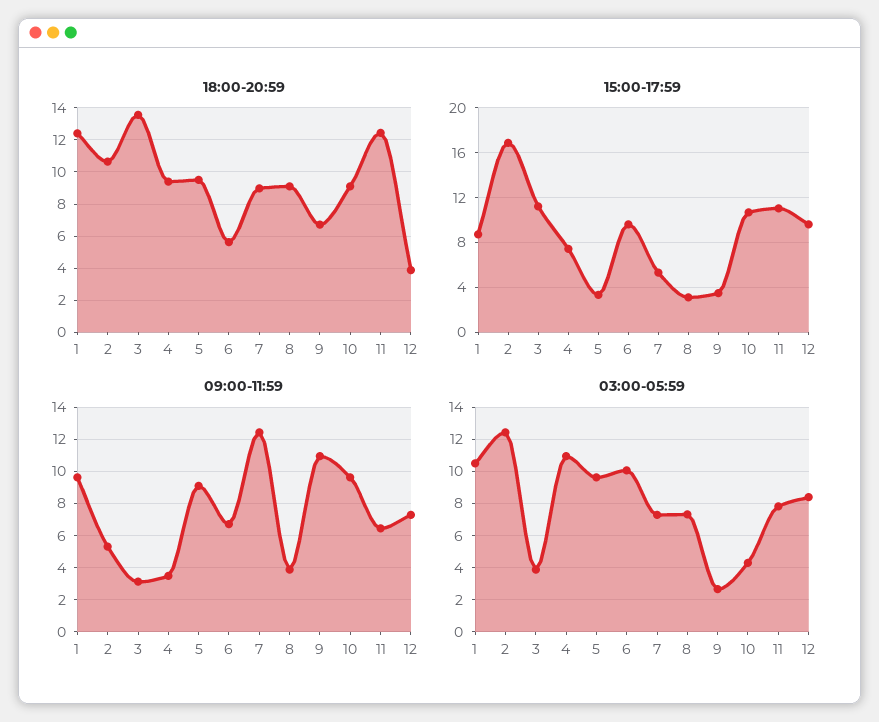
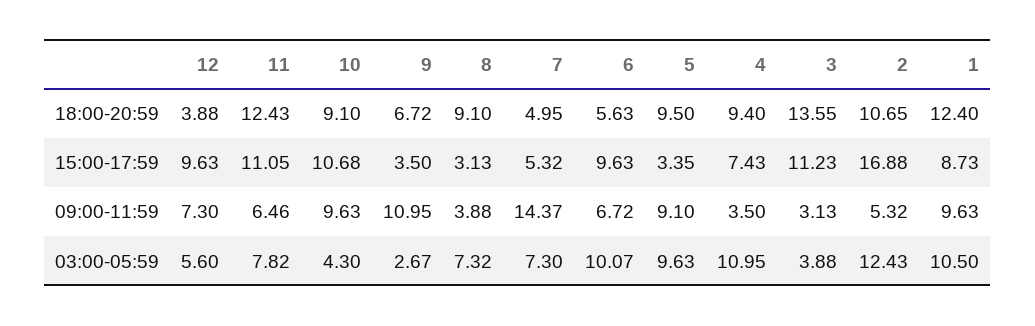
  {
    "18:00-20:59": {
      "1": 12.4,
      "2": 10.65,
      "3": 13.55,
      "4": 9.4,
      "5": 9.5,
      "6": 5.63,
-     "7": 9,
+     "7": 4.95,
      "8": 9.1,
      "9": 6.72,
      "10": 9.1,
      "11": 12.43,
      "12": 3.88
    },
    "15:00-17:59": {
      "1": 8.73,
      "2": 16.88,
      "3": 11.23,
      "4": 7.43,
      "5": 3.35,
      "6": 9.63,
      "7": 5.32,
      "8": 3.13,
      "9": 3.5,
      "10": 10.68,
      "11": 11.05,
      "12": 9.63
    },
    "09:00-11:59": {
      "1": 9.63,
      "2": 5.32,
      "3": 3.13,
      "4": 3.5,
      "5": 9.1,
      "6": 6.72,
-     "7": 12.5,
+     "7": 14.37,
      "8": 3.88,
      "9": 10.95,
      "10": 9.63,
      "11": 6.46,
      "12": 7.3
    },
    "03:00-05:59": {
      "1": 10.5,
      "2": 12.43,
      "3": 3.88,
      "4": 10.95,
      "5": 9.63,
      "6": 10.07,
      "7": 7.3,
      "8": 7.32,
      "9": 2.67,
      "10": 4.3,
      "11": 7.82,
-     "12": 8.5
+     "12": 5.6
    }
  }

